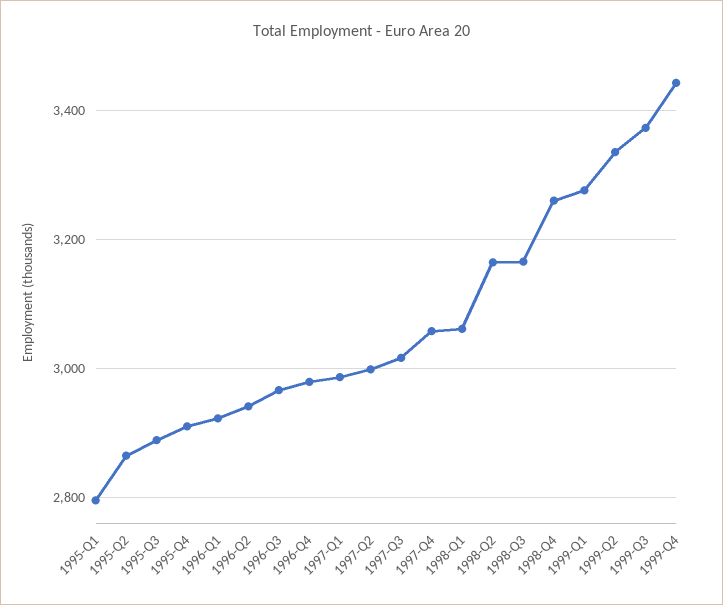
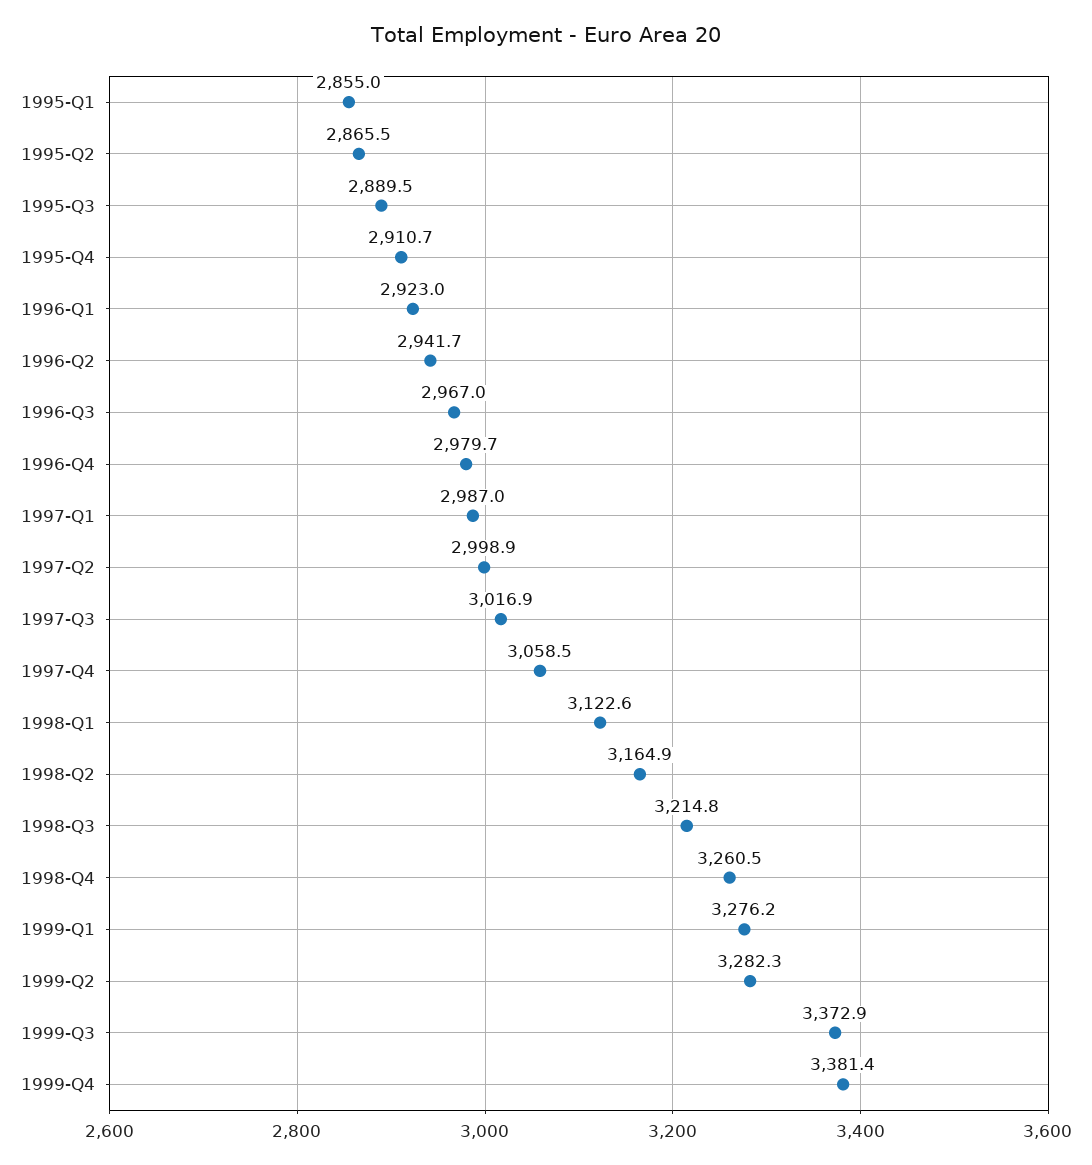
  {
-   "1995-Q1": 2800,
+   "1995-Q1": 2855,
    "1995-Q2": 2865.5,
    "1995-Q3": 2889.5,
    "1995-Q4": 2910.7,
    "1996-Q1": 2923,
    "1996-Q2": 2941.7,
    "1996-Q3": 2967,
    "1996-Q4": 2979.7,
    "1997-Q1": 2987,
    "1997-Q2": 2998.9,
    "1997-Q3": 3016.9,
    "1997-Q4": 3058.5,
-   "1998-Q1": 3060,
+   "1998-Q1": 3122.6,
    "1998-Q2": 3164.9,
-   "1998-Q3": 3160,
+   "1998-Q3": 3214.8,
    "1998-Q4": 3260.5,
    "1999-Q1": 3276.2,
-   "1999-Q2": 3340,
+   "1999-Q2": 3282.3,
    "1999-Q3": 3372.9,
-   "1999-Q4": 3440
+   "1999-Q4": 3381.4
  }

